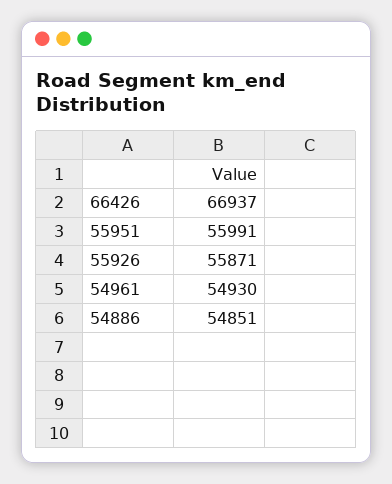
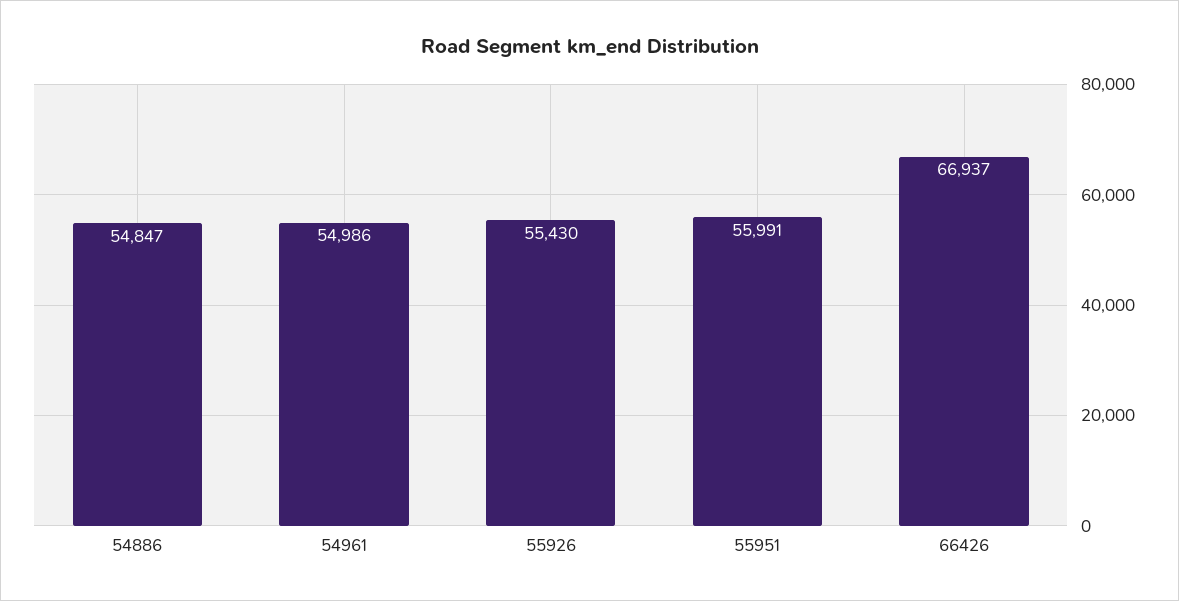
  {
    "66426": 66937,
    "55951": 55991,
-   "55926": 55871,
+   "55926": 55430,
-   "54961": 54930,
+   "54961": 54986,
-   "54886": 54851
+   "54886": 54847
  }

